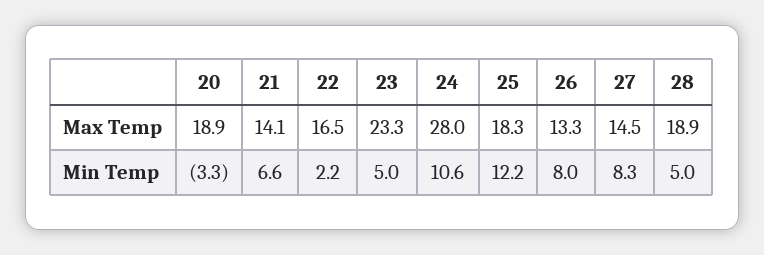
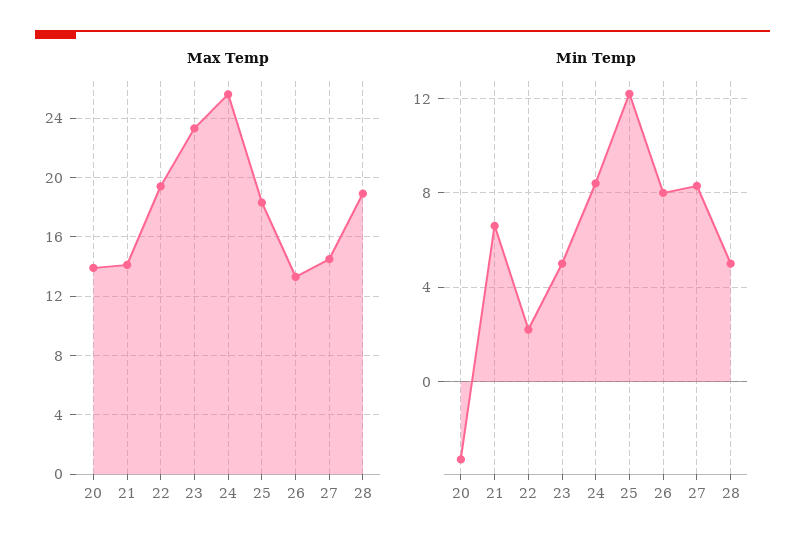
  {
    "Max Temp": {
-     "20": 18.9,
+     "20": 14,
      "21": 14.1,
-     "22": 16.5,
+     "22": 19.5,
      "23": 23.3,
-     "24": 28,
+     "24": 25.5,
      "25": 18.3,
      "26": 13.3,
      "27": 14.5,
      "28": 18.9
    },
    "Min Temp": {
      "20": -3.3,
      "21": 6.6,
      "22": 2.2,
      "23": 5,
-     "24": 10.6,
+     "24": 8.5,
      "25": 12.2,
      "26": 8,
      "27": 8.3,
      "28": 5
    }
  }

